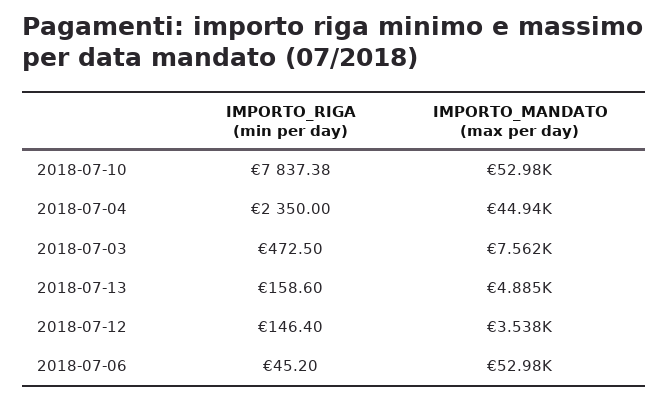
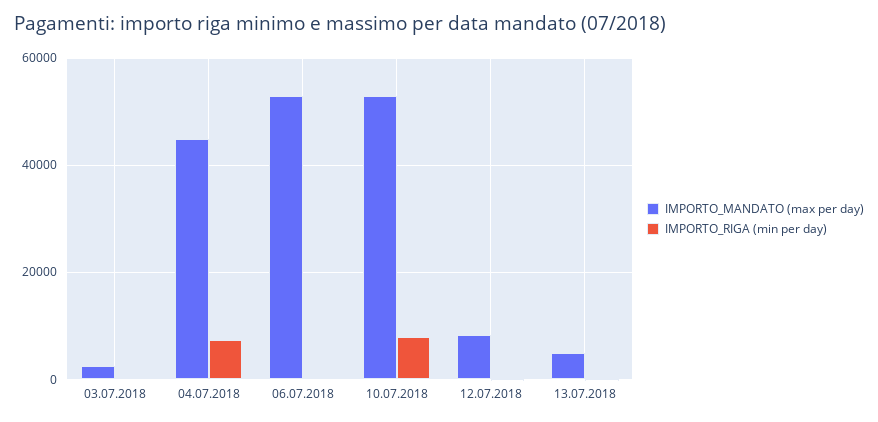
  {
    "IMPORTO_RIGA (min per day)": {
      "2018-07-10": 7837.38,
-     "2018-07-04": 2350,
+     "2018-07-04": 8000,
      "2018-07-03": 472.5,
      "2018-07-13": 158.6,
      "2018-07-12": 146.4,
      "2018-07-06": 45.2
    },
    "IMPORTO_MANDATO (max per day)": {
      "2018-07-10": 52980,
      "2018-07-04": 44940,
-     "2018-07-03": 7562,
+     "2018-07-03": 2000,
      "2018-07-13": 4885,
-     "2018-07-12": 3538,
+     "2018-07-12": 8000,
      "2018-07-06": 52980
    }
  }

